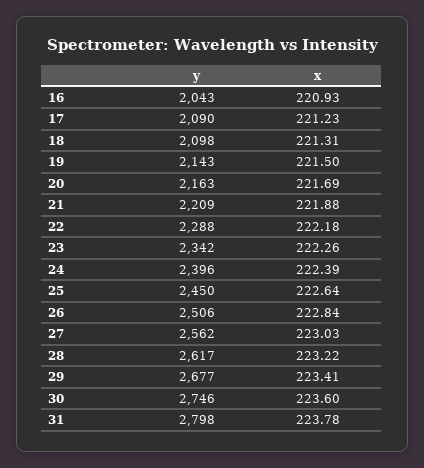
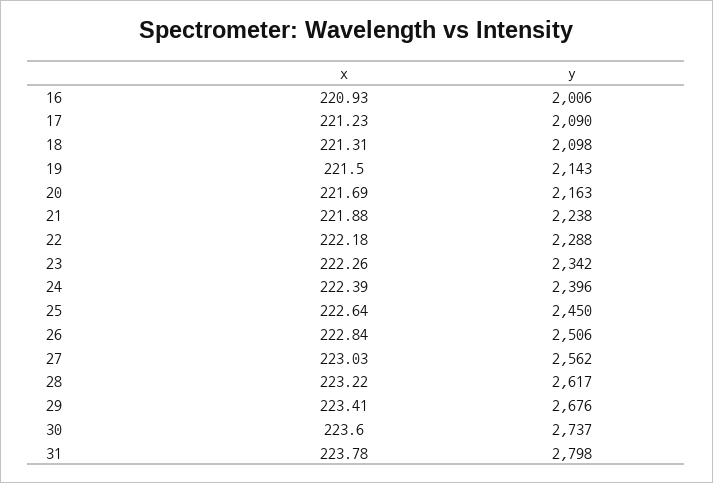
  {
    "y": {
-     "16": 2043,
+     "16": 2006,
      "17": 2090,
      "18": 2098,
      "19": 2143,
      "20": 2163,
-     "21": 2209,
+     "21": 2238,
      "22": 2288,
      "23": 2342,
      "24": 2396,
      "25": 2450,
      "26": 2506,
      "27": 2562,
      "28": 2617,
-     "29": 2677,
+     "29": 2676,
-     "30": 2746,
+     "30": 2737,
      "31": 2798
    },
    "x": {
      "16": 220.93,
      "17": 221.23,
      "18": 221.31,
      "19": 221.5,
      "20": 221.69,
      "21": 221.88,
      "22": 222.18,
      "23": 222.26,
      "24": 222.39,
      "25": 222.64,
      "26": 222.84,
      "27": 223.03,
      "28": 223.22,
      "29": 223.41,
      "30": 223.6,
      "31": 223.78
    }
  }

